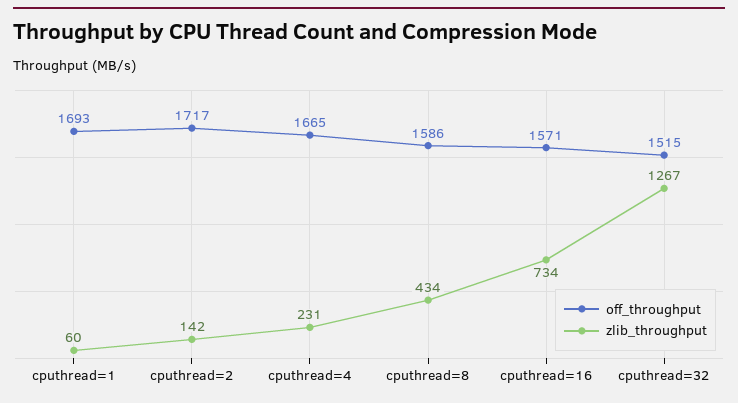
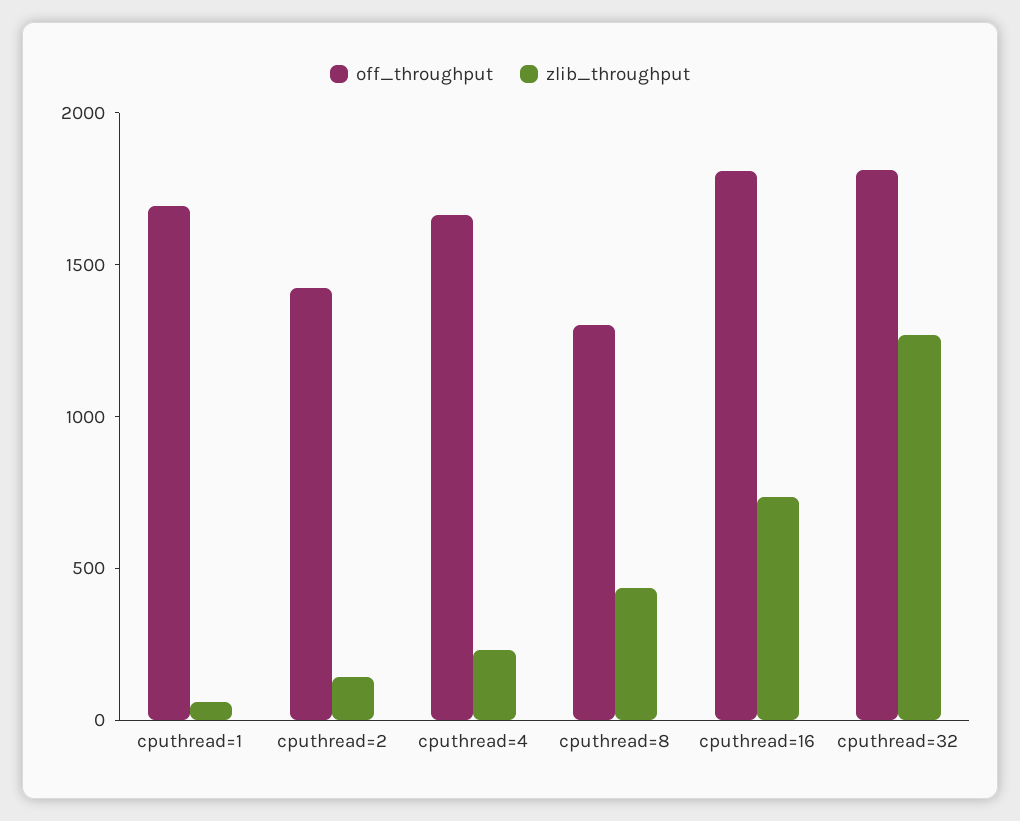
  {
    "off_throughput": {
      "cputhread=1": 1693,
-     "cputhread=2": 1717,
+     "cputhread=2": 1400,
      "cputhread=4": 1665,
-     "cputhread=8": 1586,
+     "cputhread=8": 1300,
-     "cputhread=16": 1571,
+     "cputhread=16": 1800,
-     "cputhread=32": 1515
+     "cputhread=32": 1800
    },
    "zlib_throughput": {
      "cputhread=1": 60,
      "cputhread=2": 142,
      "cputhread=4": 231,
      "cputhread=8": 434,
      "cputhread=16": 734,
      "cputhread=32": 1267
    }
  }

